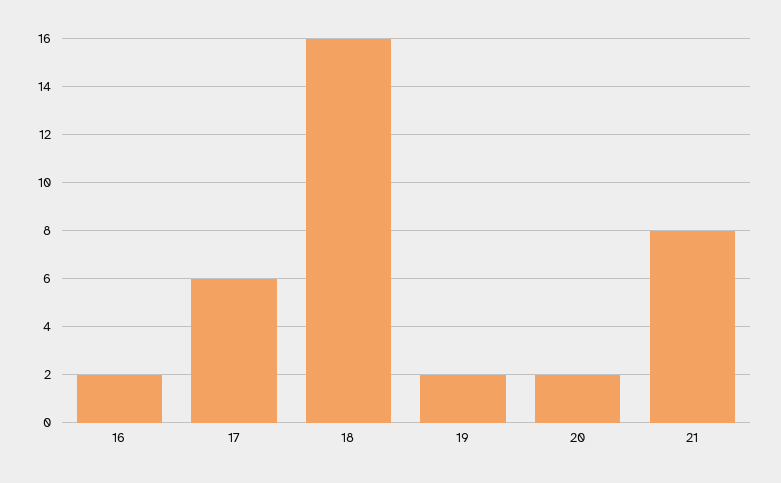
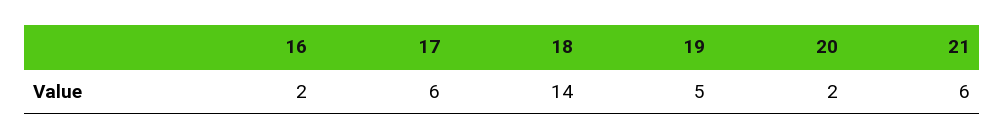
  {
    "16": 2,
    "17": 6,
-   "18": 16,
+   "18": 14,
-   "19": 2,
+   "19": 5,
    "20": 2,
-   "21": 8
+   "21": 6
  }

